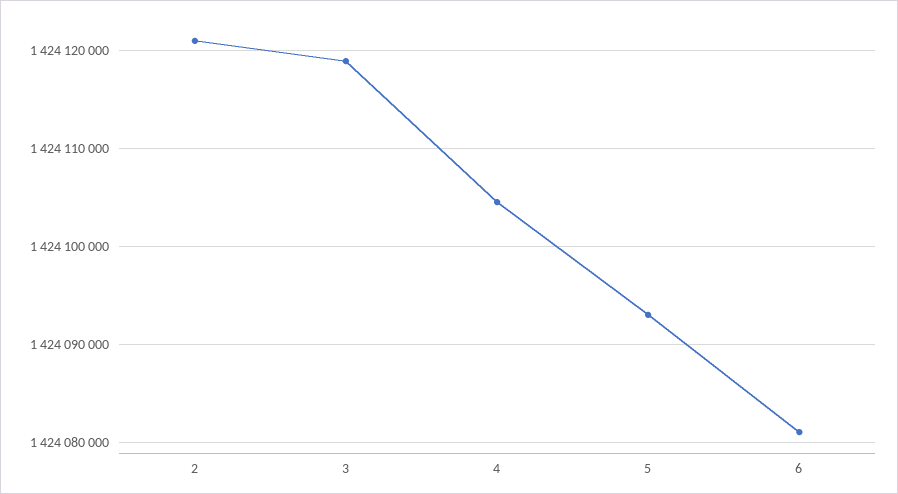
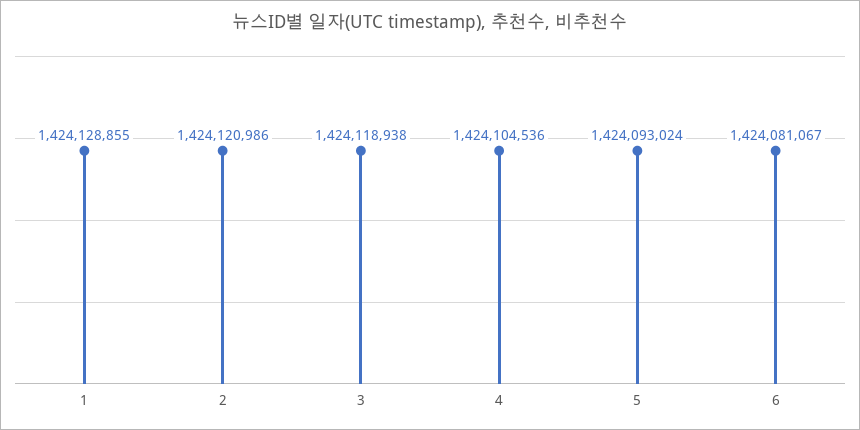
  {
    "2": 1424120986,
    "3": 1424118938,
    "4": 1424104536,
    "5": 1424093024,
-   "6": 1424081067
+   "6": 1424081067,
+   "1": 1424128855
  }

